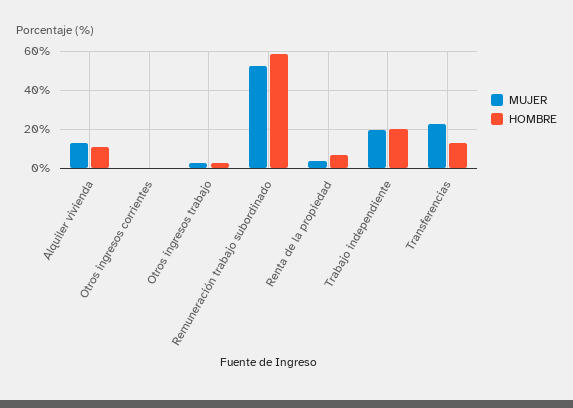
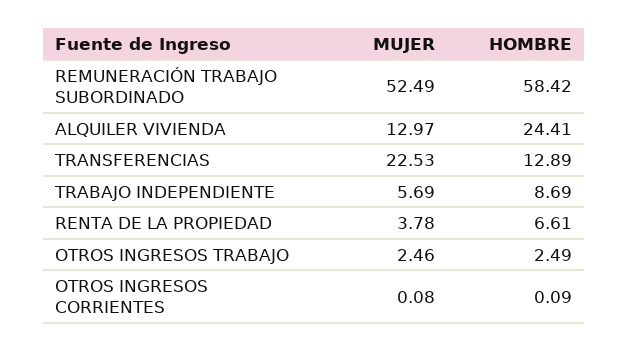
  {
    "MUJER": {
      "Alquiler vivienda": 12.97,
      "Otros ingresos corrientes": 0.08,
      "Otros ingresos trabajo": 2.46,
      "Remuneración trabajo subordinado": 52.49,
      "Renta de la propiedad": 3.78,
-     "Trabajo independiente": 20,
+     "Trabajo independiente": 5.69,
      "Transferencias": 22.53
    },
    "HOMBRE": {
-     "Alquiler vivienda": 10,
+     "Alquiler vivienda": 24.41,
      "Otros ingresos corrientes": 0.09,
      "Otros ingresos trabajo": 2.49,
      "Remuneración trabajo subordinado": 58.42,
      "Renta de la propiedad": 6.61,
-     "Trabajo independiente": 20,
+     "Trabajo independiente": 8.69,
      "Transferencias": 12.89
    }
  }

